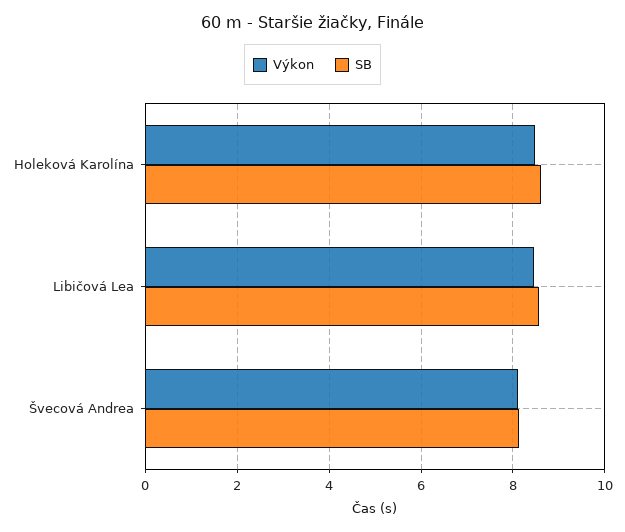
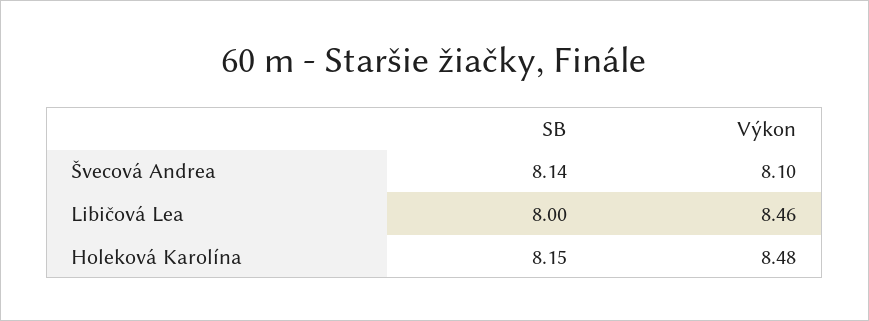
  {
    "Výkon": {
      "Holeková Karolína": 8.48,
      "Libičová Lea": 8.46,
      "Švecová Andrea": 8.1
    },
    "SB": {
-     "Holeková Karolína": 8.6,
+     "Holeková Karolína": 8.15,
-     "Libičová Lea": 8.6,
+     "Libičová Lea": 8,
      "Švecová Andrea": 8.14
    }
  }

